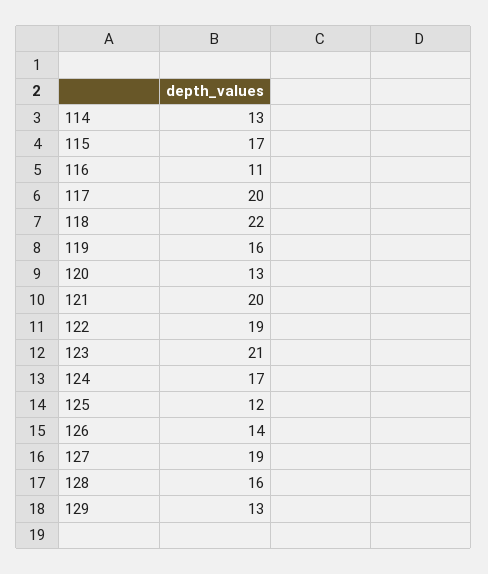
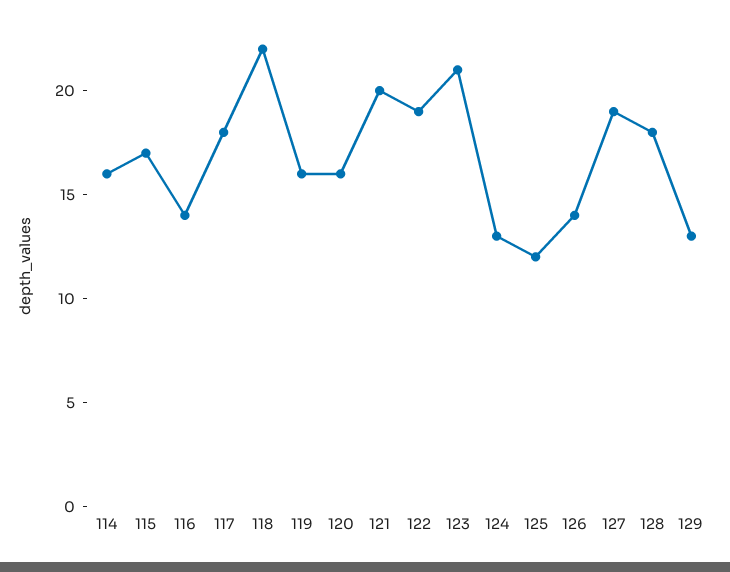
  {
-   "114": 13,
+   "114": 16,
    "115": 17,
-   "116": 11,
+   "116": 14,
-   "117": 20,
+   "117": 18,
    "118": 22,
    "119": 16,
-   "120": 13,
+   "120": 16,
    "121": 20,
    "122": 19,
    "123": 21,
-   "124": 17,
+   "124": 13,
    "125": 12,
    "126": 14,
    "127": 19,
-   "128": 16,
+   "128": 18,
    "129": 13
  }

